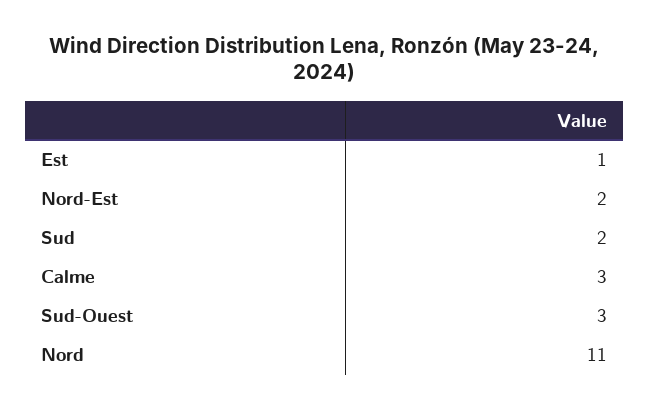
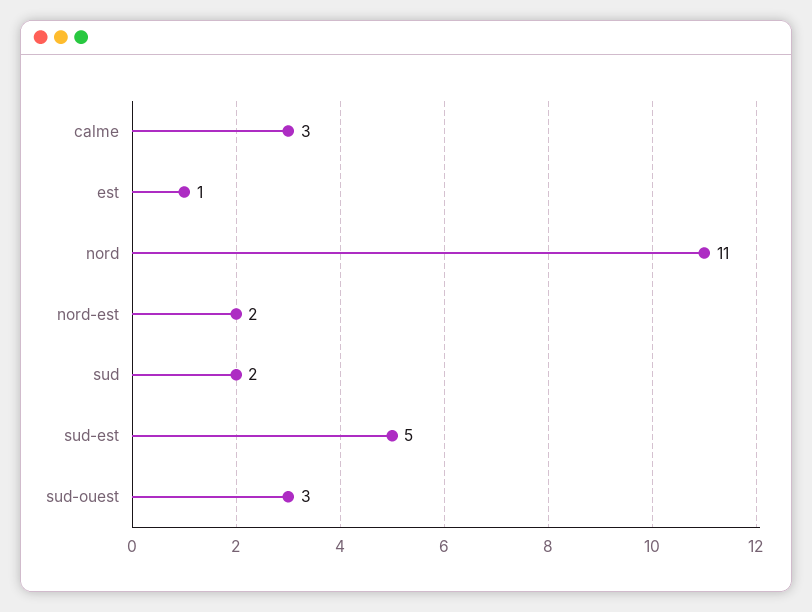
  {
    "Est": 1,
    "Nord-Est": 2,
    "Sud": 2,
    "Calme": 3,
    "Sud-Ouest": 3,
-   "Nord": 11
+   "Nord": 11,
+   "sud-est": 5
  }

